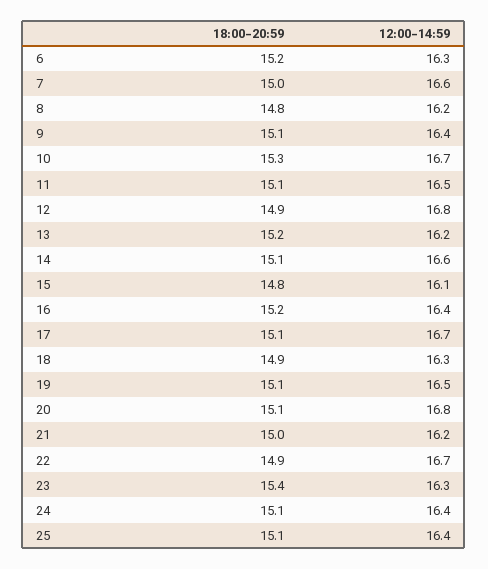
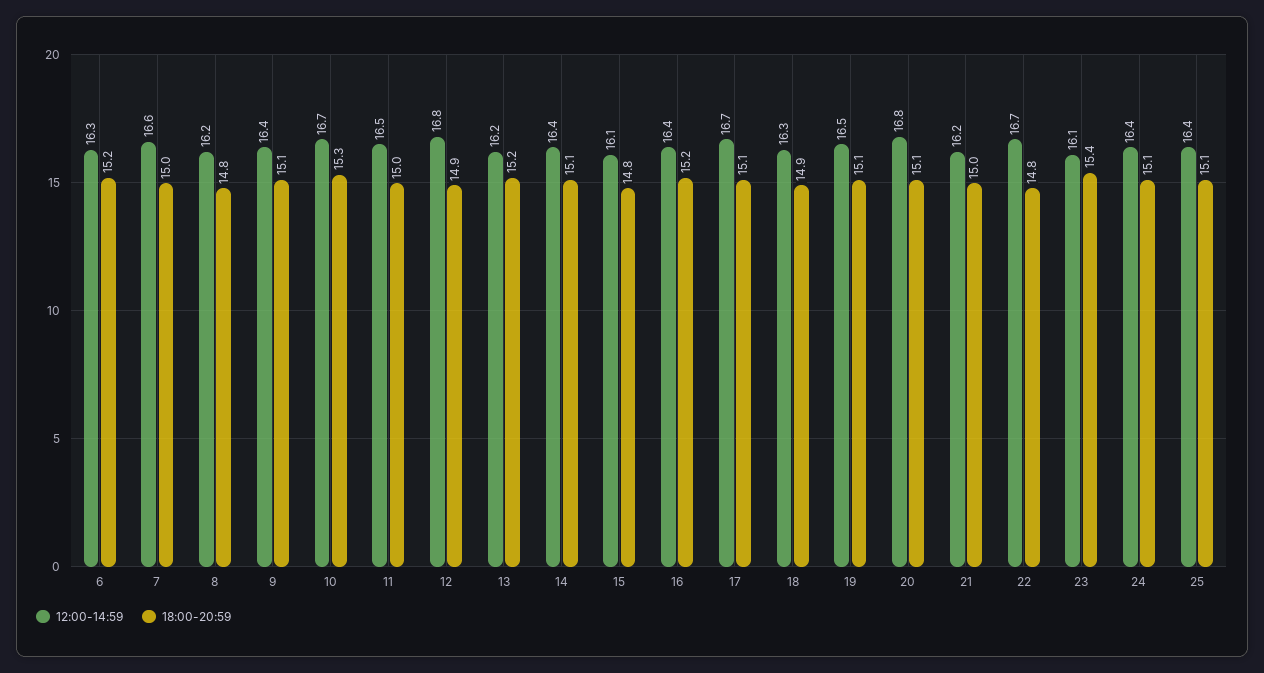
  {
    "18:00-20:59": {
      "6": 15.2,
      "7": 15,
      "8": 14.8,
      "9": 15.1,
      "10": 15.3,
-     "11": 15.1,
+     "11": 15,
      "12": 14.9,
      "13": 15.2,
      "14": 15.1,
      "15": 14.8,
      "16": 15.2,
      "17": 15.1,
      "18": 14.9,
      "19": 15.1,
      "20": 15.1,
      "21": 15,
-     "22": 14.9,
+     "22": 14.8,
      "23": 15.4,
      "24": 15.1,
      "25": 15.1
    },
    "12:00-14:59": {
      "6": 16.3,
      "7": 16.6,
      "8": 16.2,
      "9": 16.4,
      "10": 16.7,
      "11": 16.5,
      "12": 16.8,
      "13": 16.2,
-     "14": 16.6,
+     "14": 16.4,
      "15": 16.1,
      "16": 16.4,
      "17": 16.7,
      "18": 16.3,
      "19": 16.5,
      "20": 16.8,
      "21": 16.2,
      "22": 16.7,
-     "23": 16.3,
+     "23": 16.1,
      "24": 16.4,
      "25": 16.4
    }
  }

